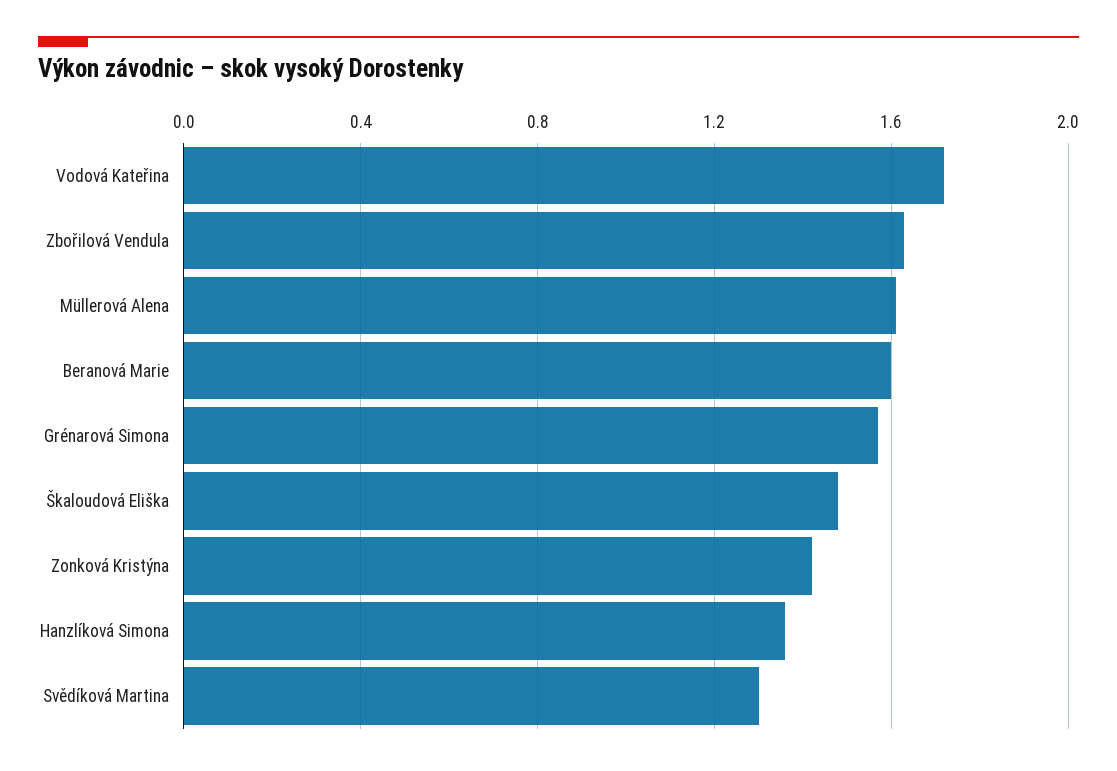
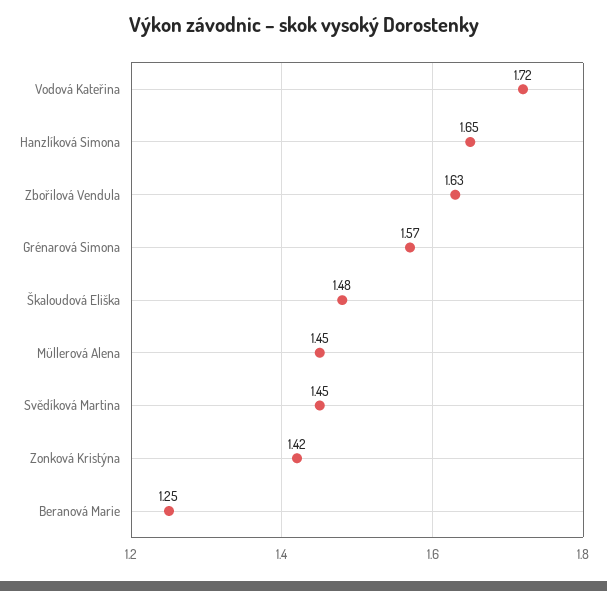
  {
    "Vodová Kateřina": 1.72,
    "Zbořilová Vendula": 1.63,
-   "Müllerová Alena": 1.6,
+   "Müllerová Alena": 1.45,
-   "Beranová Marie": 1.6,
+   "Beranová Marie": 1.25,
    "Grénarová Simona": 1.57,
    "Škaloudová Eliška": 1.48,
    "Zonková Kristýna": 1.42,
-   "Hanzlíková Simona": 1.35,
+   "Hanzlíková Simona": 1.65,
-   "Svědíková Martina": 1.3
+   "Svědíková Martina": 1.45
  }

